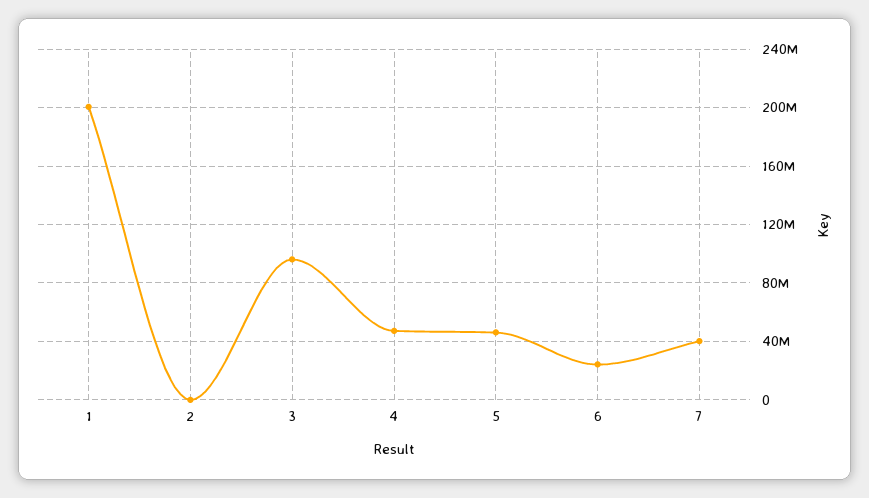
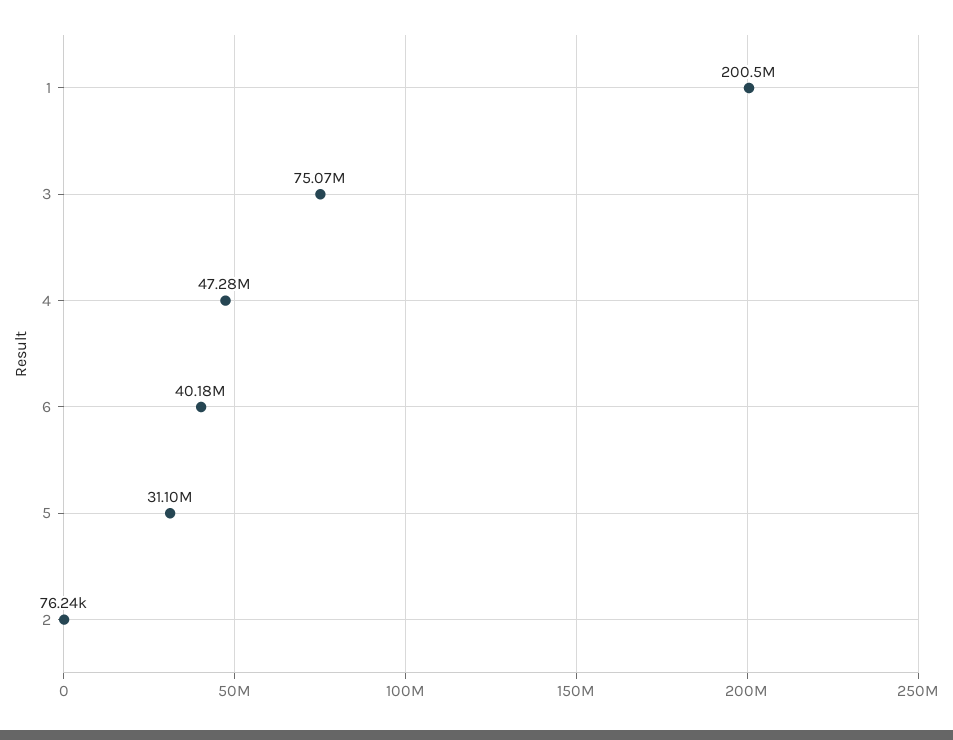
  {
    "1": 200500000,
    "2": 76240,
-   "3": 95000000,
+   "3": 75070000,
    "4": 47280000,
-   "5": 45000000,
+   "5": 31100000,
-   "6": 25000000,
+   "6": 40180000
-   "7": 40000000
  }

